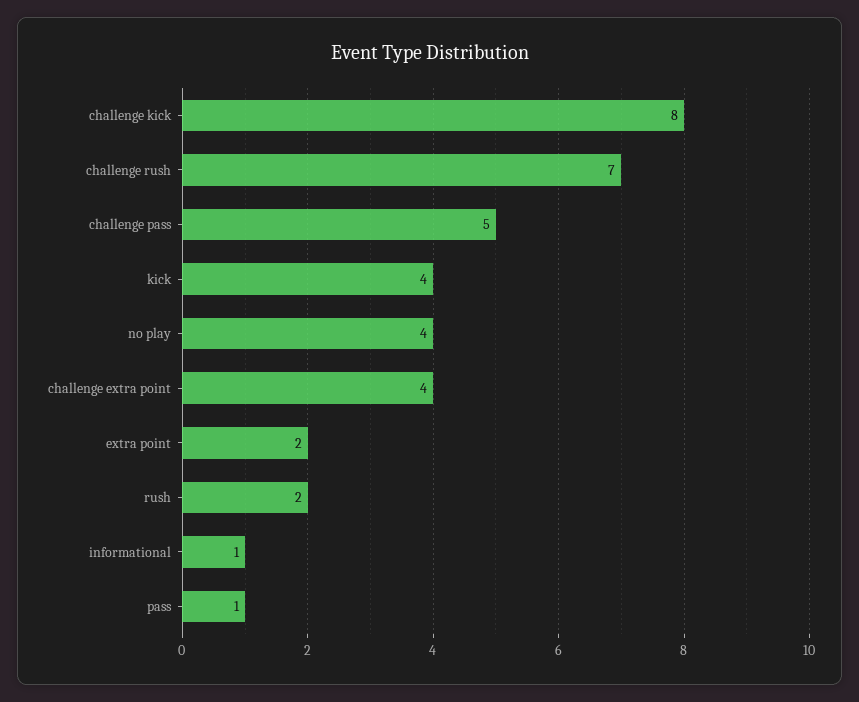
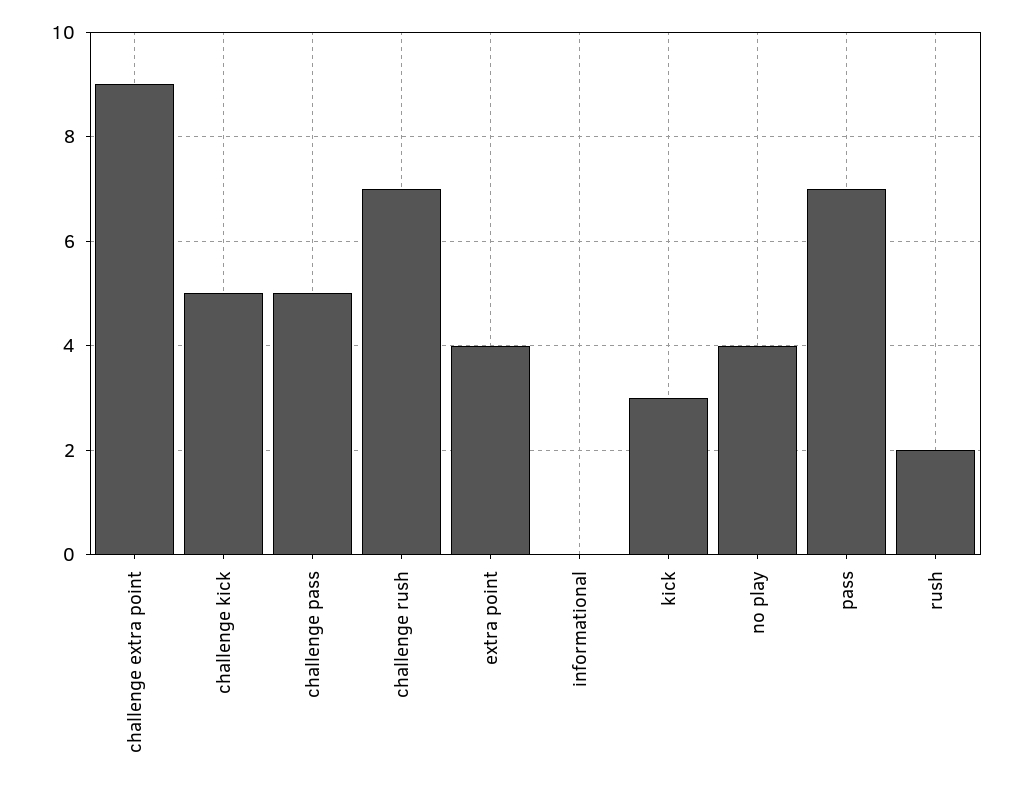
  {
-   "challenge kick": 8,
+   "challenge kick": 5,
    "challenge rush": 7,
    "challenge pass": 5,
-   "kick": 4,
+   "kick": 3,
    "no play": 4,
-   "challenge extra point": 4,
+   "challenge extra point": 9,
-   "extra point": 2,
+   "extra point": 4,
    "rush": 2,
-   "informational": 1,
+   "informational": 0,
-   "pass": 1
+   "pass": 7
  }

